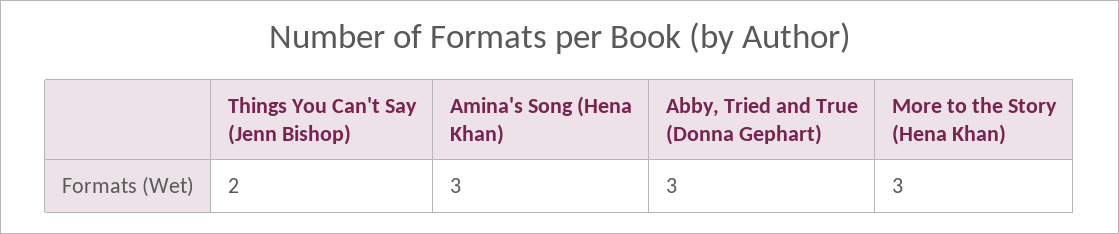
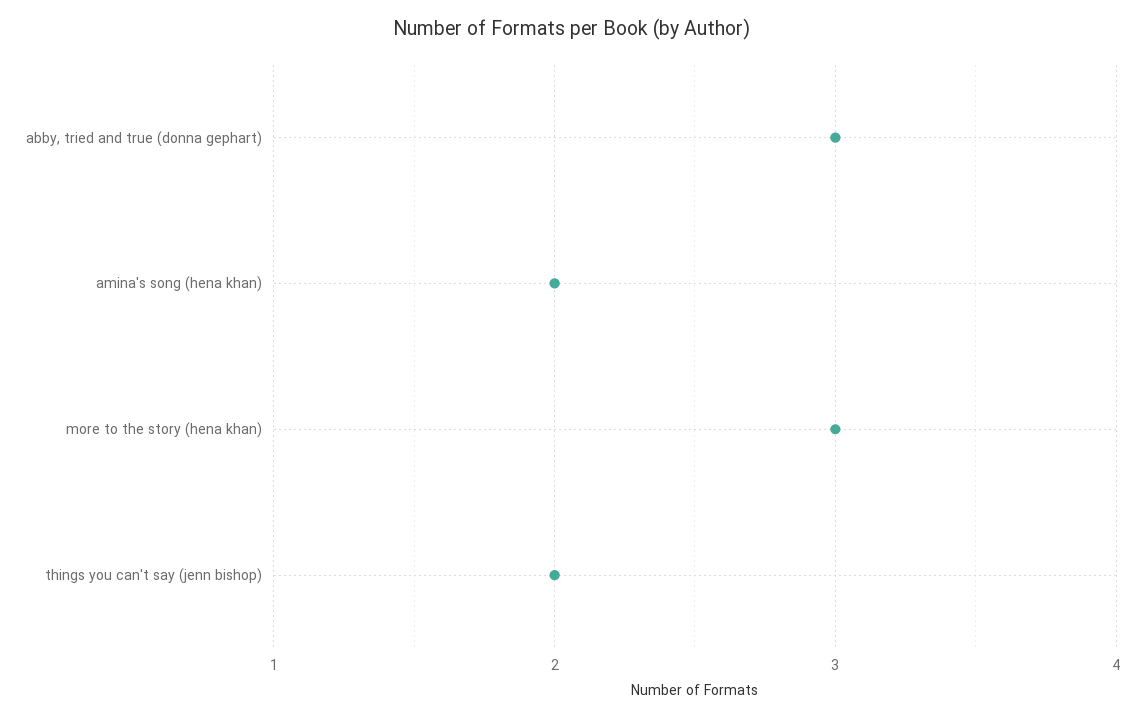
  {
    "Things You Can't Say (Jenn Bishop)": 2,
-   "Amina's Song (Hena Khan)": 3,
+   "Amina's Song (Hena Khan)": 2,
    "Abby, Tried and True (Donna Gephart)": 3,
    "More to the Story (Hena Khan)": 3
  }

